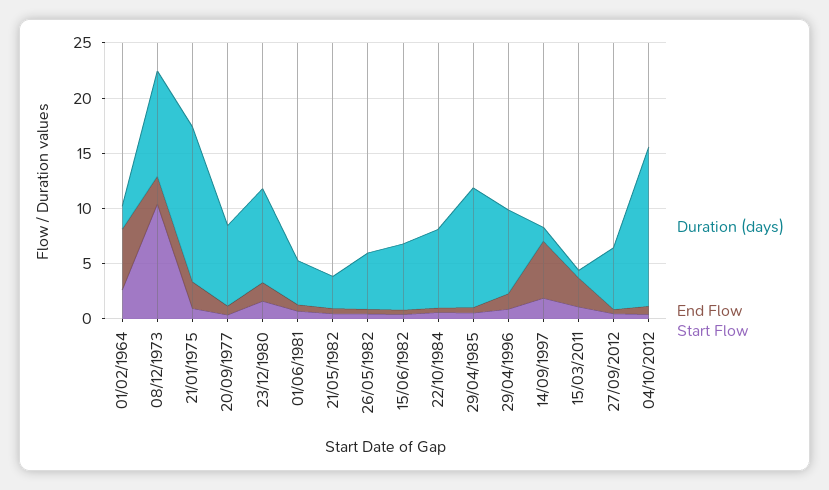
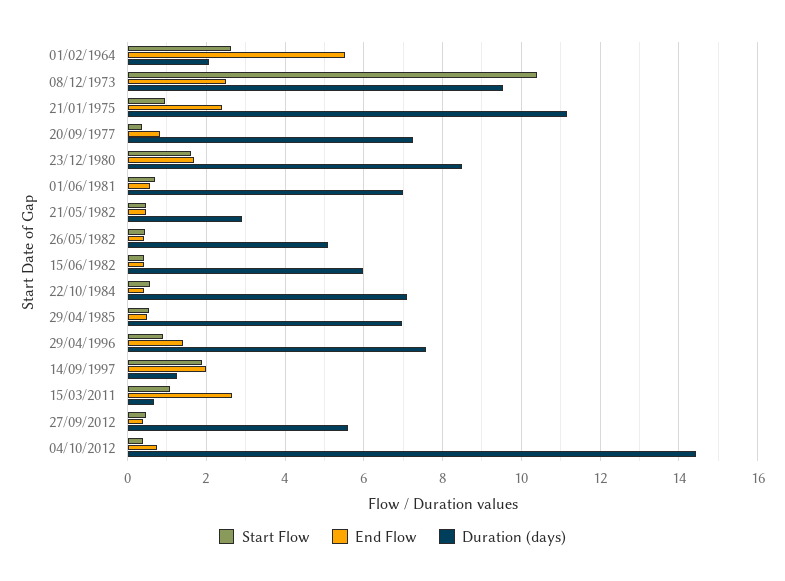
  {
    "Duration (days)": {
      "01/02/1964": 2,
      "08/12/1973": 9.6,
-     "21/01/1975": 14,
+     "21/01/1975": 11.2,
      "20/09/1977": 7.2,
      "23/12/1980": 8.4,
-     "01/06/1981": 4,
+     "01/06/1981": 7,
      "21/05/1982": 3,
      "26/05/1982": 5.2,
      "15/06/1982": 6,
      "22/10/1984": 7.2,
-     "29/04/1985": 11,
+     "29/04/1985": 7,
      "29/04/1996": 7.6,
      "14/09/1997": 1.2,
      "15/03/2011": 0.6,
      "27/09/2012": 5.6,
      "04/10/2012": 14.4
    },
    "End Flow": {
      "01/02/1964": 5.6,
      "08/12/1973": 2.6,
      "21/01/1975": 2.4,
      "20/09/1977": 0.8,
      "23/12/1980": 1.8,
      "01/06/1981": 0.6,
      "21/05/1982": 0.4,
      "26/05/1982": 0.4,
      "15/06/1982": 0.4,
      "22/10/1984": 0.4,
      "29/04/1985": 0.6,
      "29/04/1996": 1.4,
-     "14/09/1997": 5,
+     "14/09/1997": 2,
      "15/03/2011": 2.6,
      "27/09/2012": 0.4,
      "04/10/2012": 0.8
    },
    "Start Flow": {
      "01/02/1964": 2.6,
      "08/12/1973": 10.4,
      "21/01/1975": 1,
      "20/09/1977": 0.4,
      "23/12/1980": 1.6,
      "01/06/1981": 0.8,
      "21/05/1982": 0.4,
      "26/05/1982": 0.4,
      "15/06/1982": 0.4,
      "22/10/1984": 0.6,
      "29/04/1985": 0.6,
      "29/04/1996": 0.8,
      "14/09/1997": 1.8,
      "15/03/2011": 1,
      "27/09/2012": 0.4,
      "04/10/2012": 0.4
    }
  }

